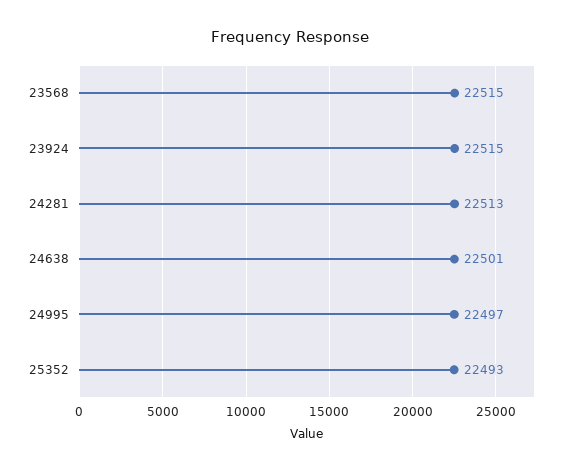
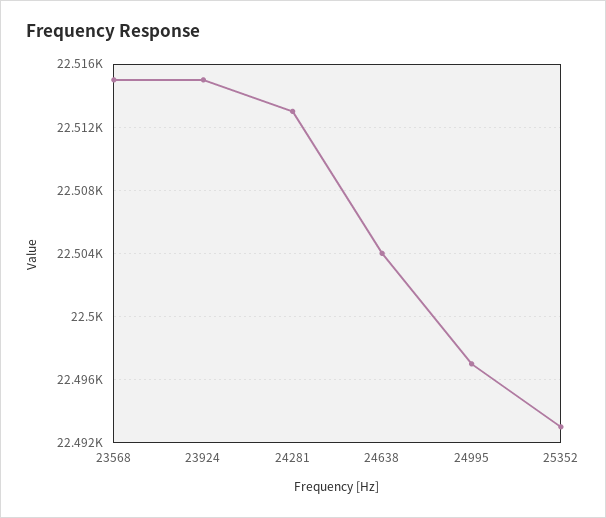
  {
    "23568": 22515,
    "23924": 22515,
    "24281": 22513,
-   "24638": 22501,
+   "24638": 22504,
    "24995": 22497,
    "25352": 22493
  }

